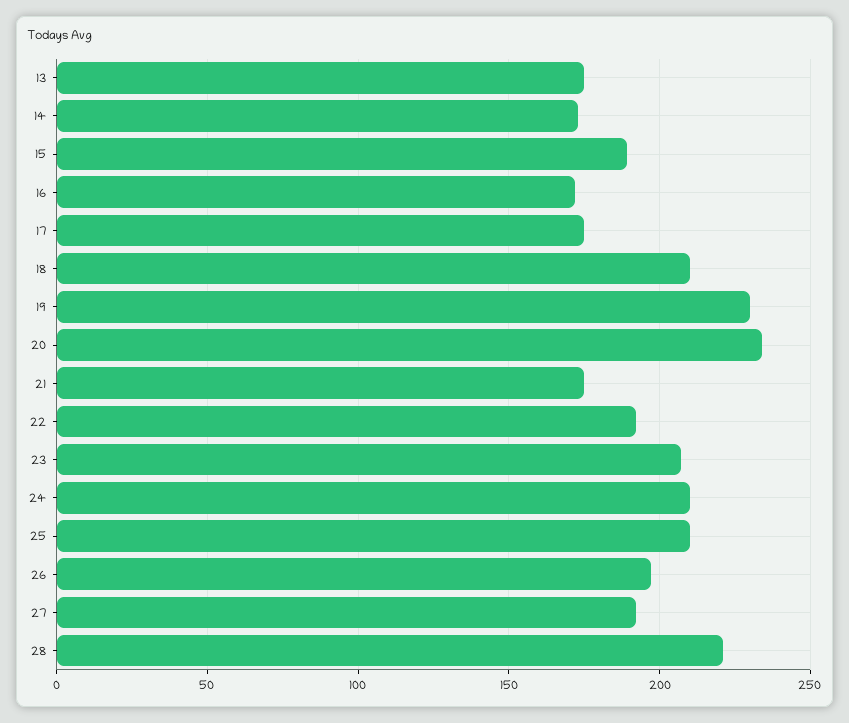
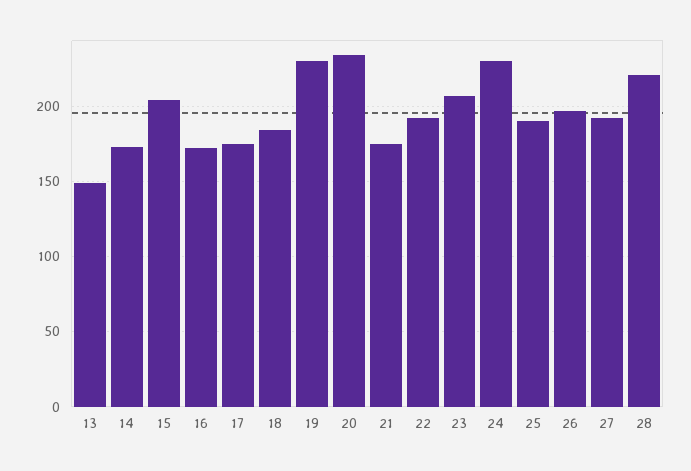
  {
-   "13": 175,
+   "13": 150,
    "14": 175,
-   "15": 190,
+   "15": 205,
    "16": 170,
    "17": 175,
-   "18": 210,
+   "18": 185,
    "19": 230,
    "20": 235,
    "21": 175,
    "22": 190,
    "23": 205,
-   "24": 210,
+   "24": 230,
-   "25": 210,
+   "25": 190,
    "26": 195,
    "27": 190,
    "28": 220
  }

